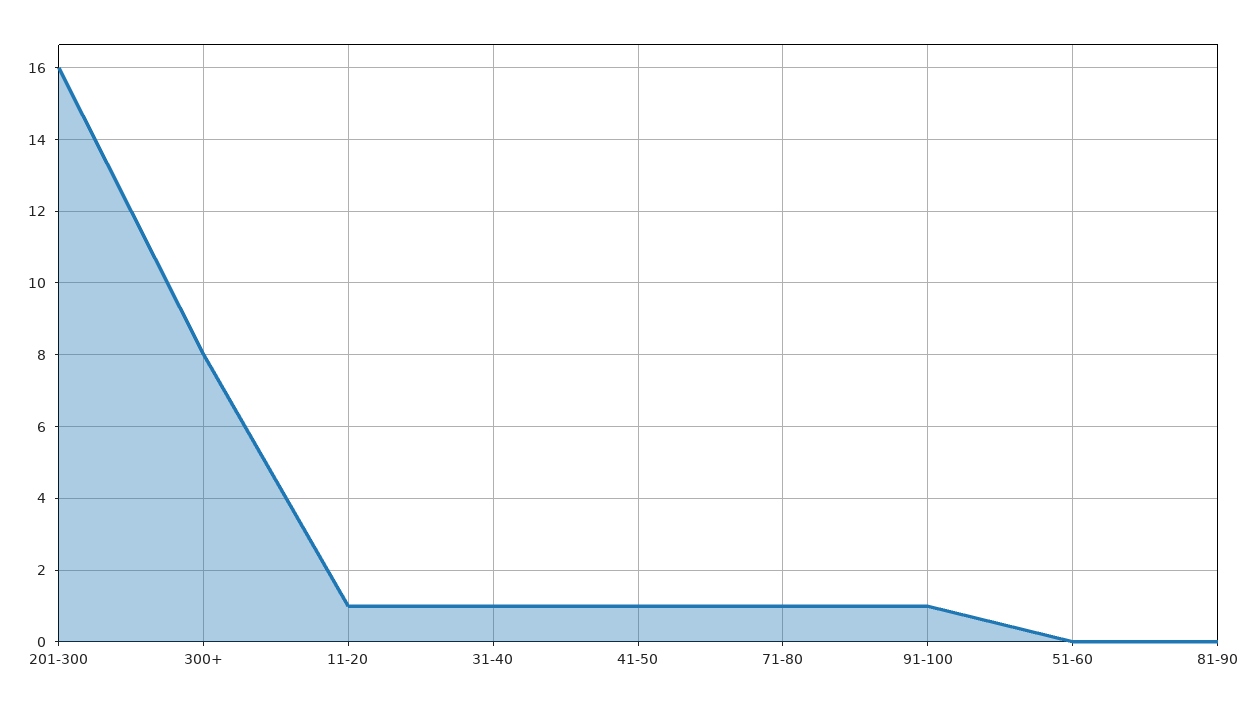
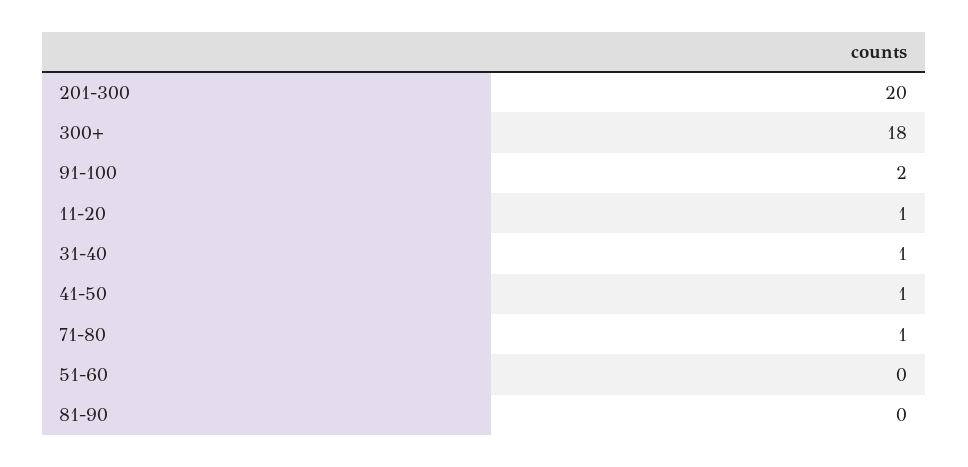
  {
-   "201-300": 16,
+   "201-300": 20,
-   "300+": 8,
+   "300+": 18,
    "11-20": 1,
    "31-40": 1,
    "41-50": 1,
    "71-80": 1,
-   "91-100": 1,
+   "91-100": 2,
    "51-60": 0,
    "81-90": 0
  }

